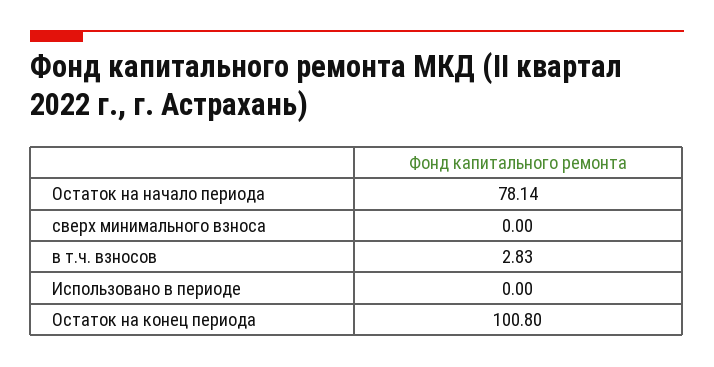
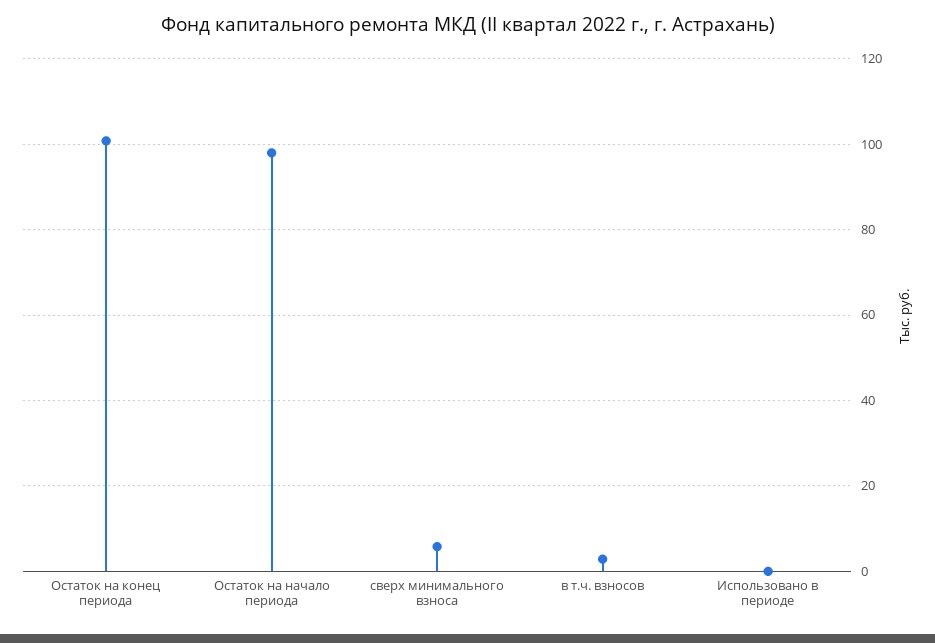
  {
-   "Остаток на начало периода": 78.14,
+   "Остаток на начало периода": 98,
-   "сверх минимального взноса": 0,
+   "сверх минимального взноса": 6,
    "в т.ч. взносов": 2.83,
    "Использовано в периоде": 0,
    "Остаток на конец периода": 100.8
  }

